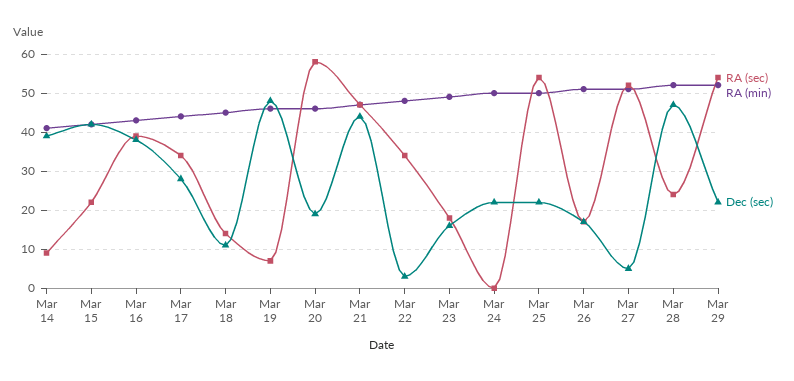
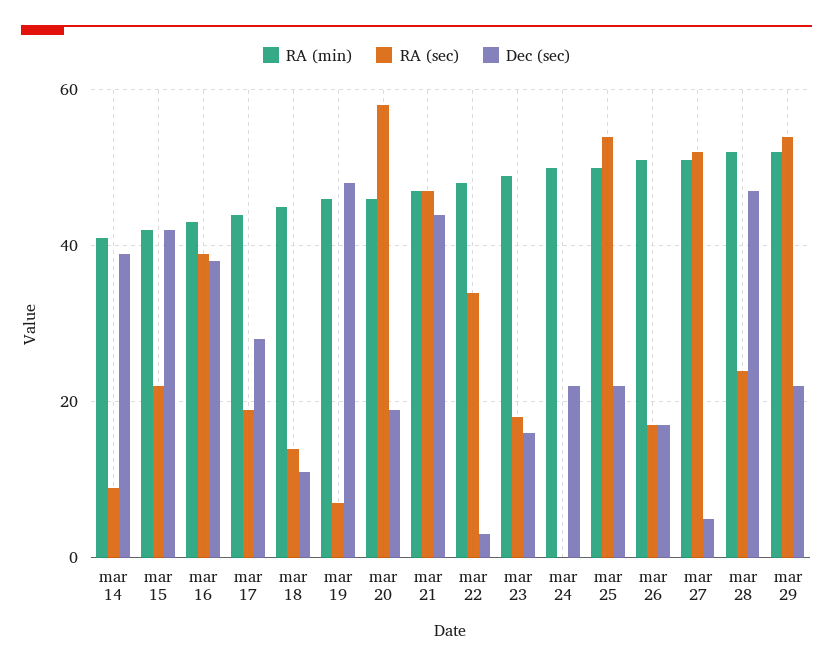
  {
    "RA (sec)": {
      "Mar 14": 10,
      "Mar 15": 20,
      "Mar 16": 40,
-     "Mar 17": 35,
+     "Mar 17": 20,
      "Mar 18": 15,
      "Mar 19": 5,
      "Mar 20": 60,
      "Mar 21": 45,
      "Mar 22": 35,
      "Mar 23": 20,
      "Mar 24": 0,
      "Mar 25": 55,
      "Mar 26": 15,
      "Mar 27": 50,
      "Mar 28": 25,
      "Mar 29": 55
    },
    "RA (min)": {
      "Mar 14": 40,
      "Mar 15": 40,
      "Mar 16": 45,
      "Mar 17": 45,
      "Mar 18": 45,
      "Mar 19": 45,
      "Mar 20": 45,
      "Mar 21": 45,
      "Mar 22": 50,
      "Mar 23": 50,
      "Mar 24": 50,
      "Mar 25": 50,
      "Mar 26": 50,
      "Mar 27": 50,
      "Mar 28": 50,
      "Mar 29": 50
    },
    "Dec (sec)": {
      "Mar 14": 40,
      "Mar 15": 40,
      "Mar 16": 40,
      "Mar 17": 30,
      "Mar 18": 10,
      "Mar 19": 50,
      "Mar 20": 20,
      "Mar 21": 45,
      "Mar 22": 5,
      "Mar 23": 15,
      "Mar 24": 20,
      "Mar 25": 20,
      "Mar 26": 15,
      "Mar 27": 5,
      "Mar 28": 45,
      "Mar 29": 20
    }
  }

